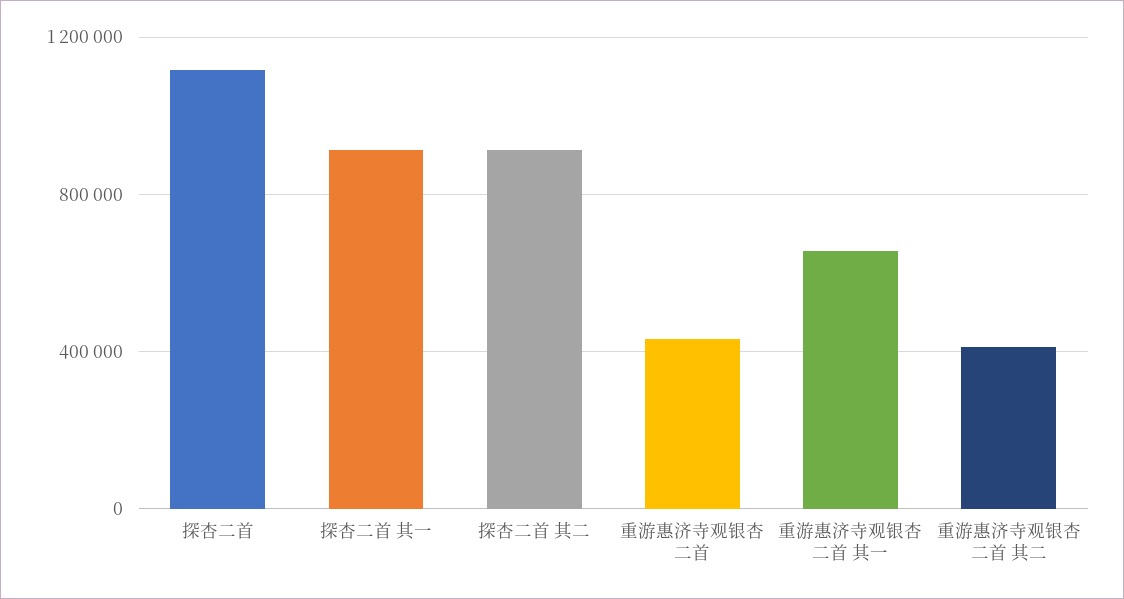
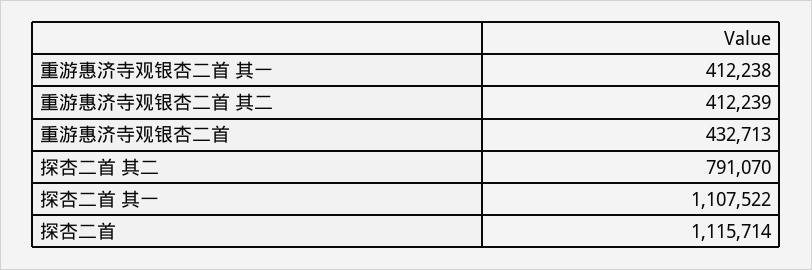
  {
    "探杏二首": 1115714,
-   "探杏二首 其一": 900000,
+   "探杏二首 其一": 1107522,
-   "探杏二首 其二": 900000,
+   "探杏二首 其二": 791070,
    "重游惠济寺观银杏二首": 432713,
-   "重游惠济寺观银杏二首 其一": 650000,
+   "重游惠济寺观银杏二首 其一": 412238,
    "重游惠济寺观银杏二首 其二": 412239
  }

